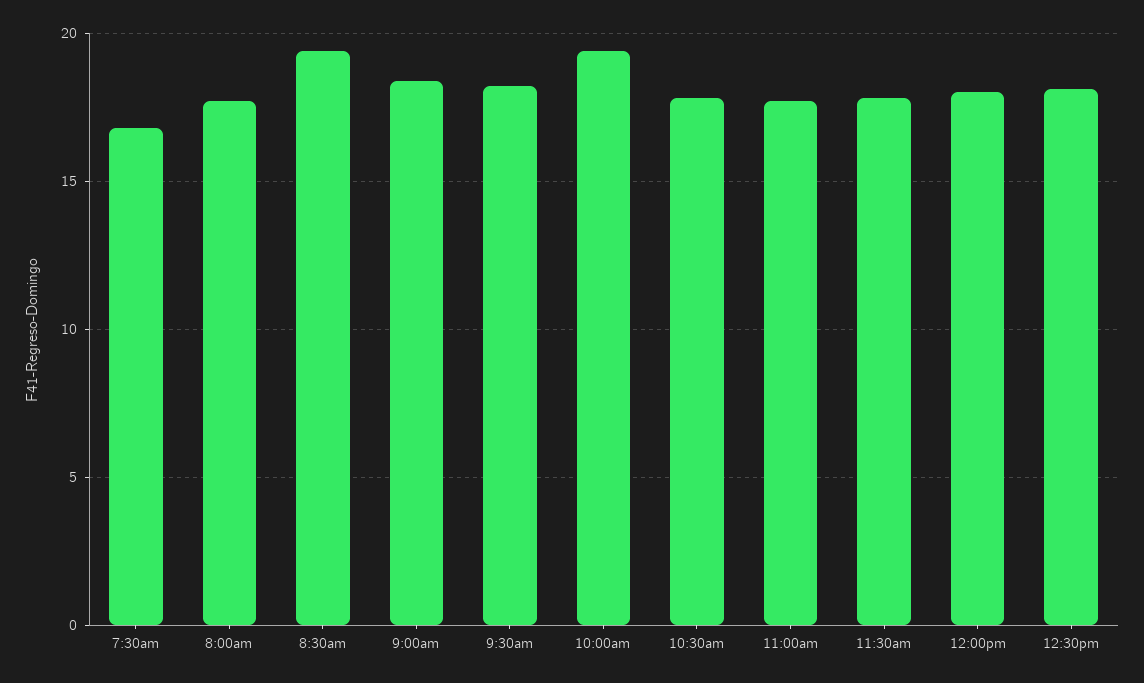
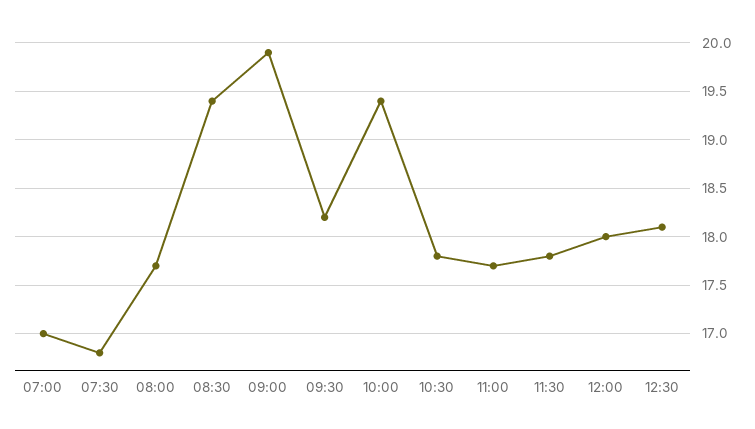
  {
    "7:30am": 16.8,
    "8:00am": 17.7,
    "8:30am": 19.4,
-   "9:00am": 18.5,
+   "9:00am": 19.9,
    "9:30am": 18.2,
    "10:00am": 19.4,
    "10:30am": 17.8,
    "11:00am": 17.7,
    "11:30am": 17.8,
    "12:00pm": 18,
-   "12:30pm": 18.1
+   "12:30pm": 18.1,
+   "07:00": 17
  }

